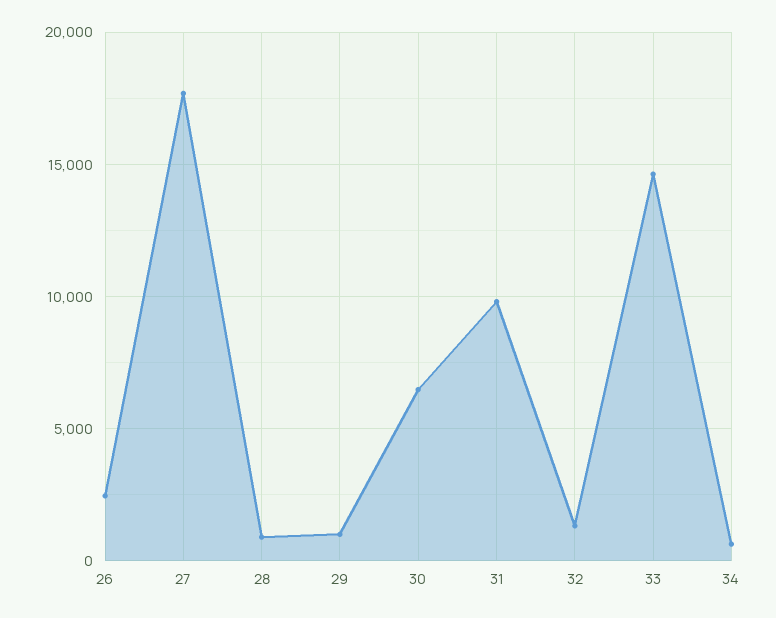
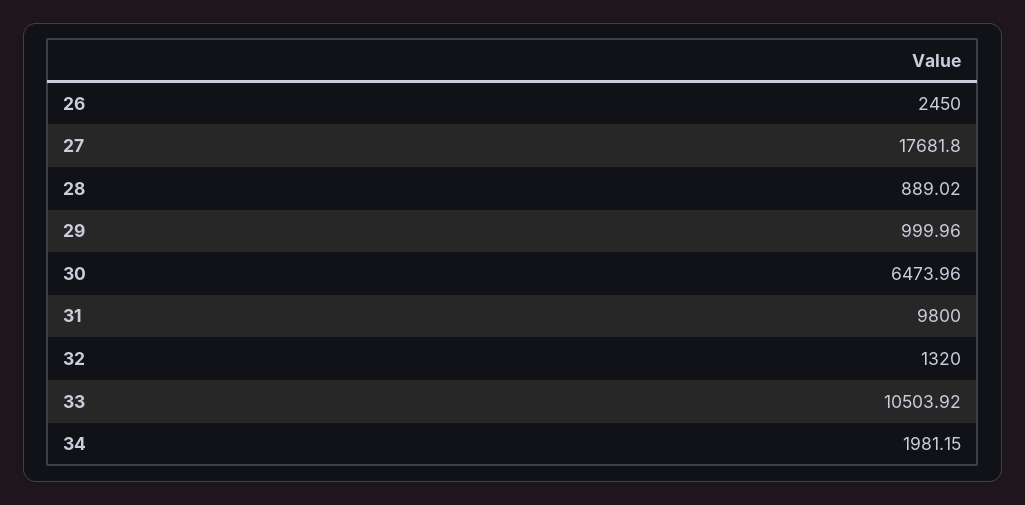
  {
    "26": 2450,
    "27": 17681.8,
    "28": 889.02,
    "29": 999.96,
    "30": 6473.96,
    "31": 9800,
    "32": 1320,
-   "33": 14500,
+   "33": 10503.92,
-   "34": 500
+   "34": 1981.15
  }

